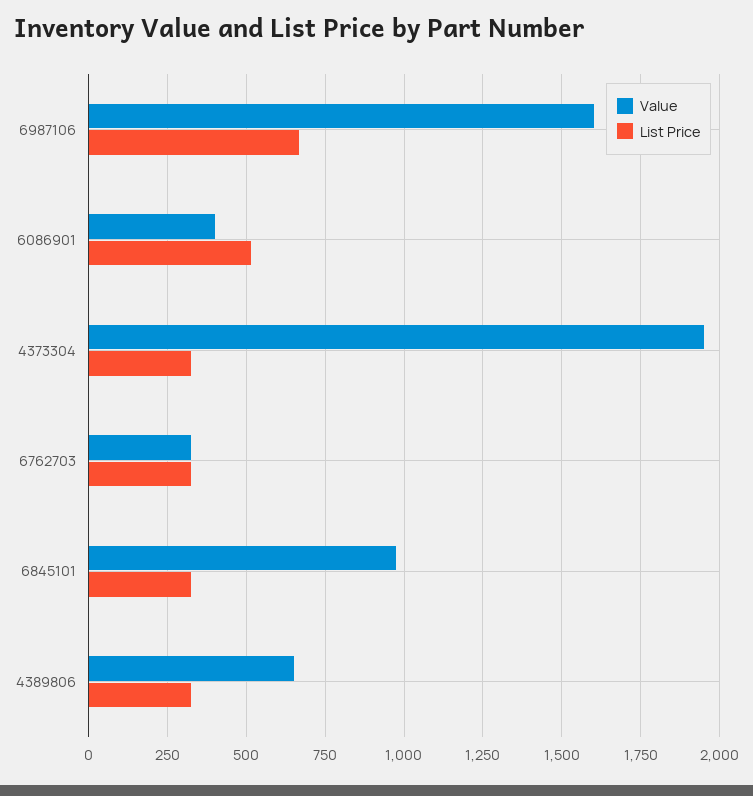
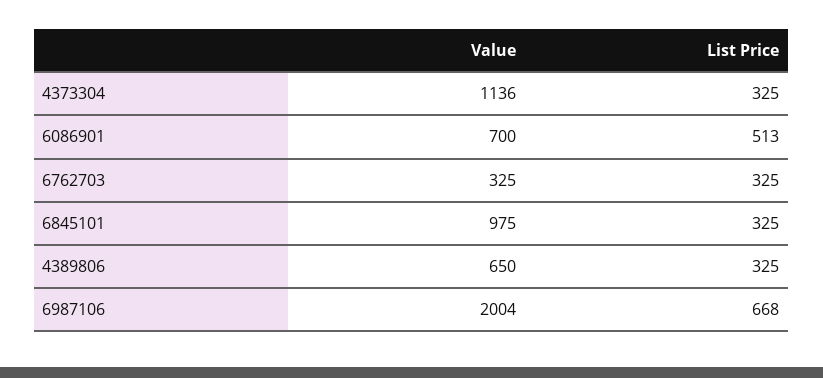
  {
    "Value": {
-     "6987106": 1600,
+     "6987106": 2004,
-     "6086901": 400,
+     "6086901": 700,
-     "4373304": 1950,
+     "4373304": 1136,
      "6762703": 325,
      "6845101": 975,
      "4389806": 650
    },
    "List Price": {
      "6987106": 668,
      "6086901": 513,
      "4373304": 325,
      "6762703": 325,
      "6845101": 325,
      "4389806": 325
    }
  }

